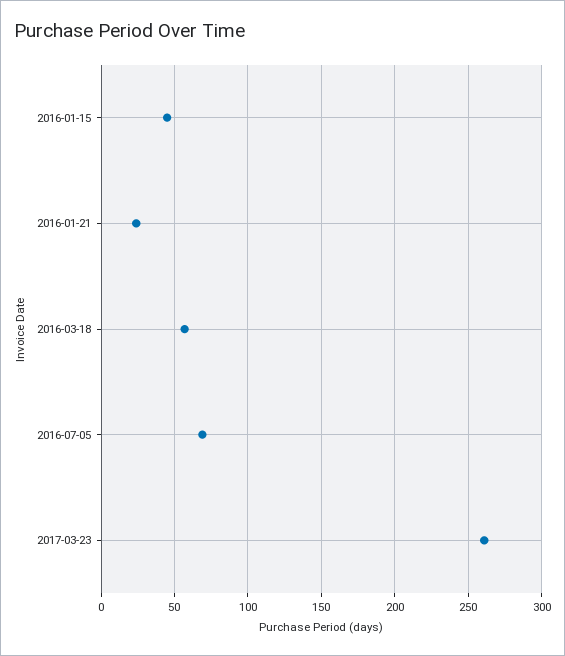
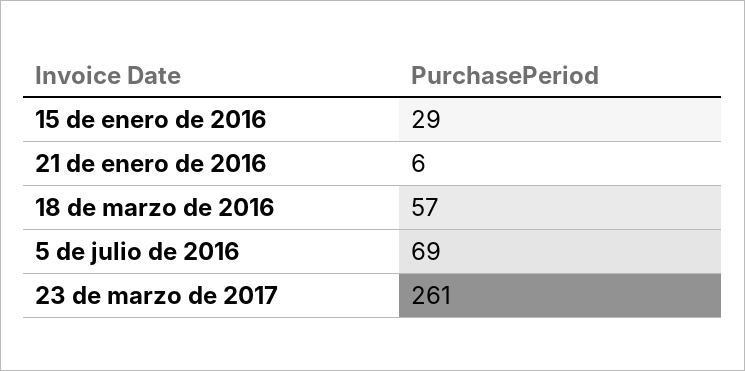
  {
-   "2016-01-15": 45,
+   "2016-01-15": 29,
-   "2016-01-21": 25,
+   "2016-01-21": 6,
    "2016-03-18": 57,
    "2016-07-05": 69,
    "2017-03-23": 261
  }

